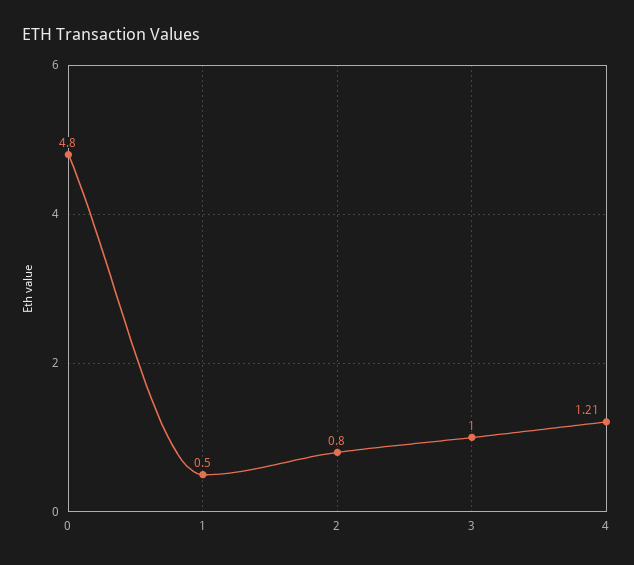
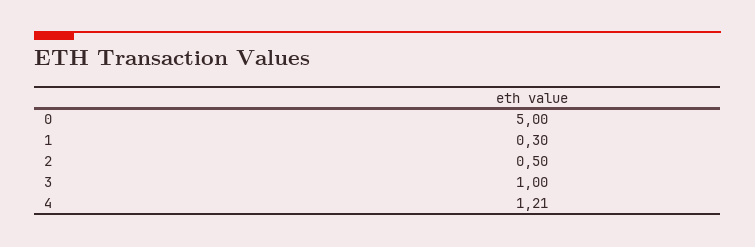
  {
-   "0": 4.8,
+   "0": 5,
-   "1": 0.5,
+   "1": 0.3,
-   "2": 0.8,
+   "2": 0.5,
    "3": 1,
    "4": 1.21
  }

